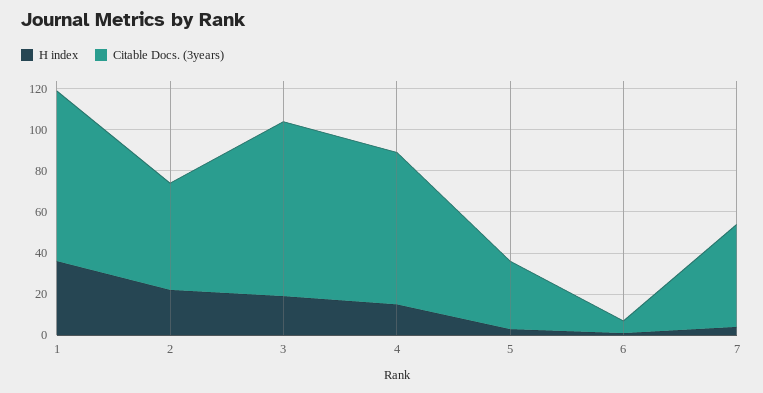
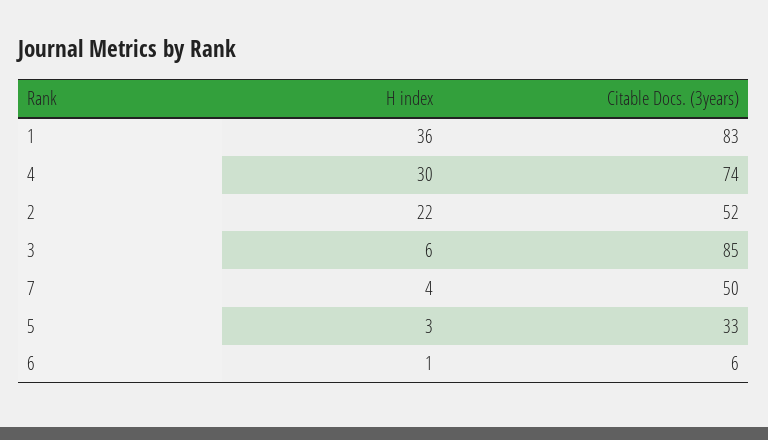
  {
    "H index": {
      "1": 36,
      "2": 22,
-     "3": 20,
+     "3": 6,
-     "4": 15,
+     "4": 30,
      "5": 3,
      "6": 1,
      "7": 4
    },
    "Citable Docs. (3years)": {
      "1": 83,
      "2": 52,
      "3": 85,
      "4": 74,
      "5": 33,
      "6": 6,
      "7": 50
    }
  }

